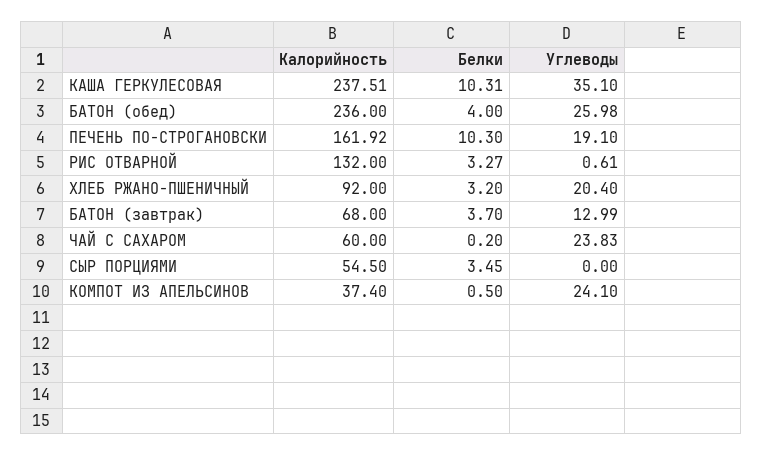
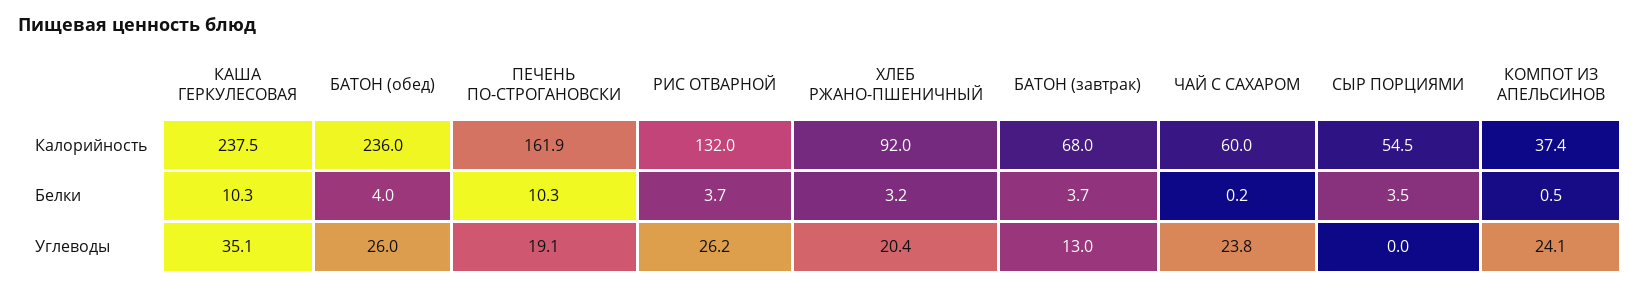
  {
    "Калорийность": {
      "КАША ГЕРКУЛЕСОВАЯ": 237.51,
      "БАТОН (обед)": 236,
      "ПЕЧЕНЬ ПО-СТРОГАНОВСКИ": 161.92,
      "РИС ОТВАРНОЙ": 132,
      "ХЛЕБ РЖАНО-ПШЕНИЧНЫЙ": 92,
      "БАТОН (завтрак)": 68,
      "ЧАЙ С САХАРОМ": 60,
      "СЫР ПОРЦИЯМИ": 54.5,
      "КОМПОТ ИЗ АПЕЛЬСИНОВ": 37.4
    },
    "Белки": {
      "КАША ГЕРКУЛЕСОВАЯ": 10.31,
      "БАТОН (обед)": 4,
      "ПЕЧЕНЬ ПО-СТРОГАНОВСКИ": 10.3,
-     "РИС ОТВАРНОЙ": 3.27,
+     "РИС ОТВАРНОЙ": 3.7,
      "ХЛЕБ РЖАНО-ПШЕНИЧНЫЙ": 3.2,
      "БАТОН (завтрак)": 3.7,
      "ЧАЙ С САХАРОМ": 0.2,
      "СЫР ПОРЦИЯМИ": 3.45,
      "КОМПОТ ИЗ АПЕЛЬСИНОВ": 0.5
    },
    "Углеводы": {
      "КАША ГЕРКУЛЕСОВАЯ": 35.1,
      "БАТОН (обед)": 25.98,
      "ПЕЧЕНЬ ПО-СТРОГАНОВСКИ": 19.1,
-     "РИС ОТВАРНОЙ": 0.61,
+     "РИС ОТВАРНОЙ": 26.2,
      "ХЛЕБ РЖАНО-ПШЕНИЧНЫЙ": 20.4,
      "БАТОН (завтрак)": 12.99,
      "ЧАЙ С САХАРОМ": 23.83,
      "СЫР ПОРЦИЯМИ": 0,
      "КОМПОТ ИЗ АПЕЛЬСИНОВ": 24.1
    }
  }

